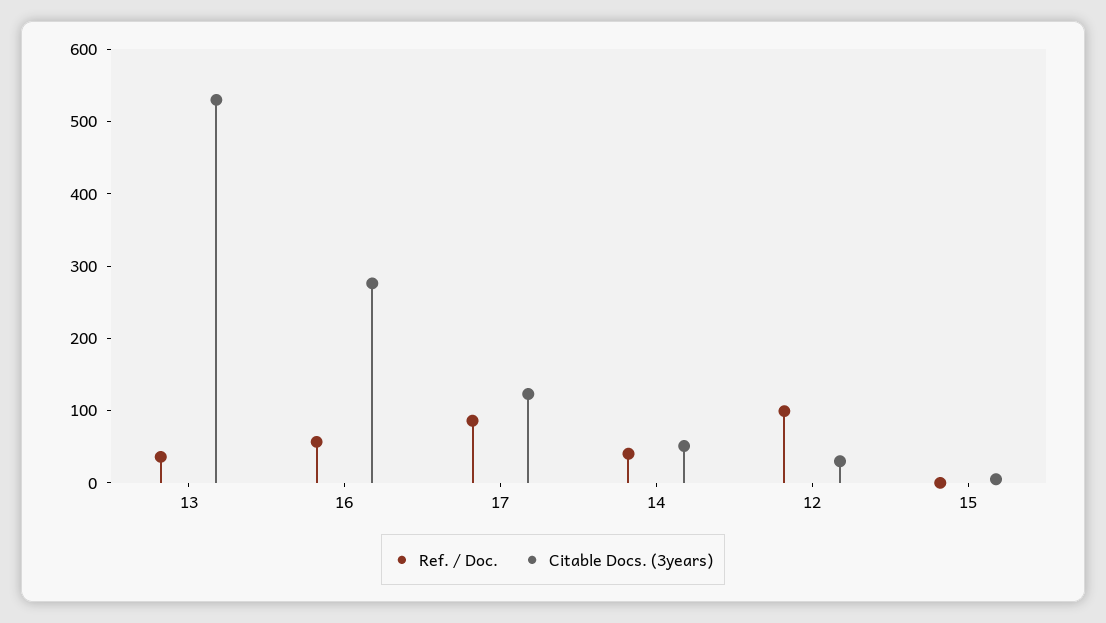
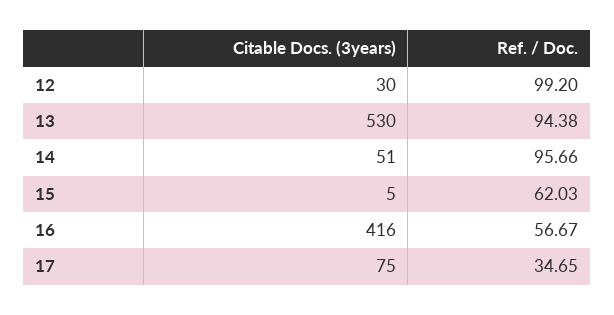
  {
    "Ref. / Doc.": {
-     "13": 40,
+     "13": 94.38,
      "16": 56.67,
-     "17": 80,
+     "17": 34.65,
-     "14": 40,
+     "14": 95.66,
      "12": 99.2,
-     "15": 0
+     "15": 62.03
    },
    "Citable Docs. (3years)": {
      "13": 530,
-     "16": 280,
+     "16": 416,
-     "17": 120,
+     "17": 75,
      "14": 51,
      "12": 30,
      "15": 5
    }
  }

